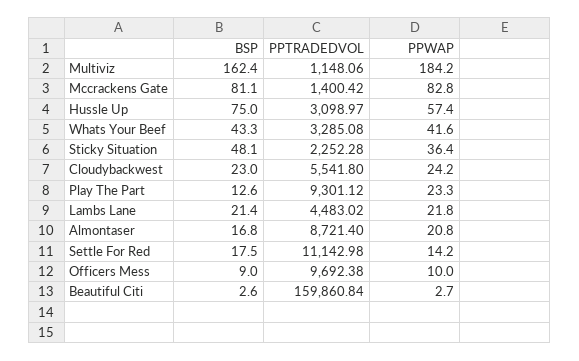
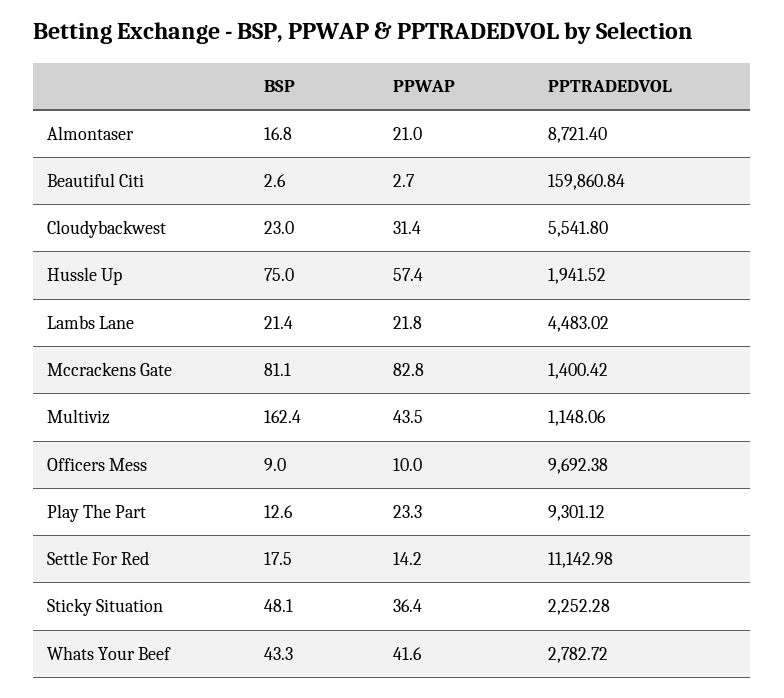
  {
    "BSP": {
      "Multiviz": 162.4,
      "Mccrackens Gate": 81.1,
      "Hussle Up": 75,
      "Whats Your Beef": 43.3,
      "Sticky Situation": 48.1,
      "Cloudybackwest": 23,
      "Play The Part": 12.6,
      "Lambs Lane": 21.4,
      "Almontaser": 16.8,
      "Settle For Red": 17.5,
      "Officers Mess": 9,
      "Beautiful Citi": 2.6
    },
    "PPTRADEDVOL": {
      "Multiviz": 1148.06,
      "Mccrackens Gate": 1400.42,
-     "Hussle Up": 3098.97,
+     "Hussle Up": 1941.52,
-     "Whats Your Beef": 3285.08,
+     "Whats Your Beef": 2782.72,
      "Sticky Situation": 2252.28,
      "Cloudybackwest": 5541.8,
      "Play The Part": 9301.12,
      "Lambs Lane": 4483.02,
      "Almontaser": 8721.4,
      "Settle For Red": 11142.98,
      "Officers Mess": 9692.38,
      "Beautiful Citi": 159860.84
    },
    "PPWAP": {
-     "Multiviz": 184.2,
+     "Multiviz": 43.5,
      "Mccrackens Gate": 82.8,
      "Hussle Up": 57.4,
      "Whats Your Beef": 41.6,
      "Sticky Situation": 36.4,
-     "Cloudybackwest": 24.2,
+     "Cloudybackwest": 31.4,
      "Play The Part": 23.3,
      "Lambs Lane": 21.8,
-     "Almontaser": 20.8,
+     "Almontaser": 21,
      "Settle For Red": 14.2,
      "Officers Mess": 10,
      "Beautiful Citi": 2.7
    }
  }

